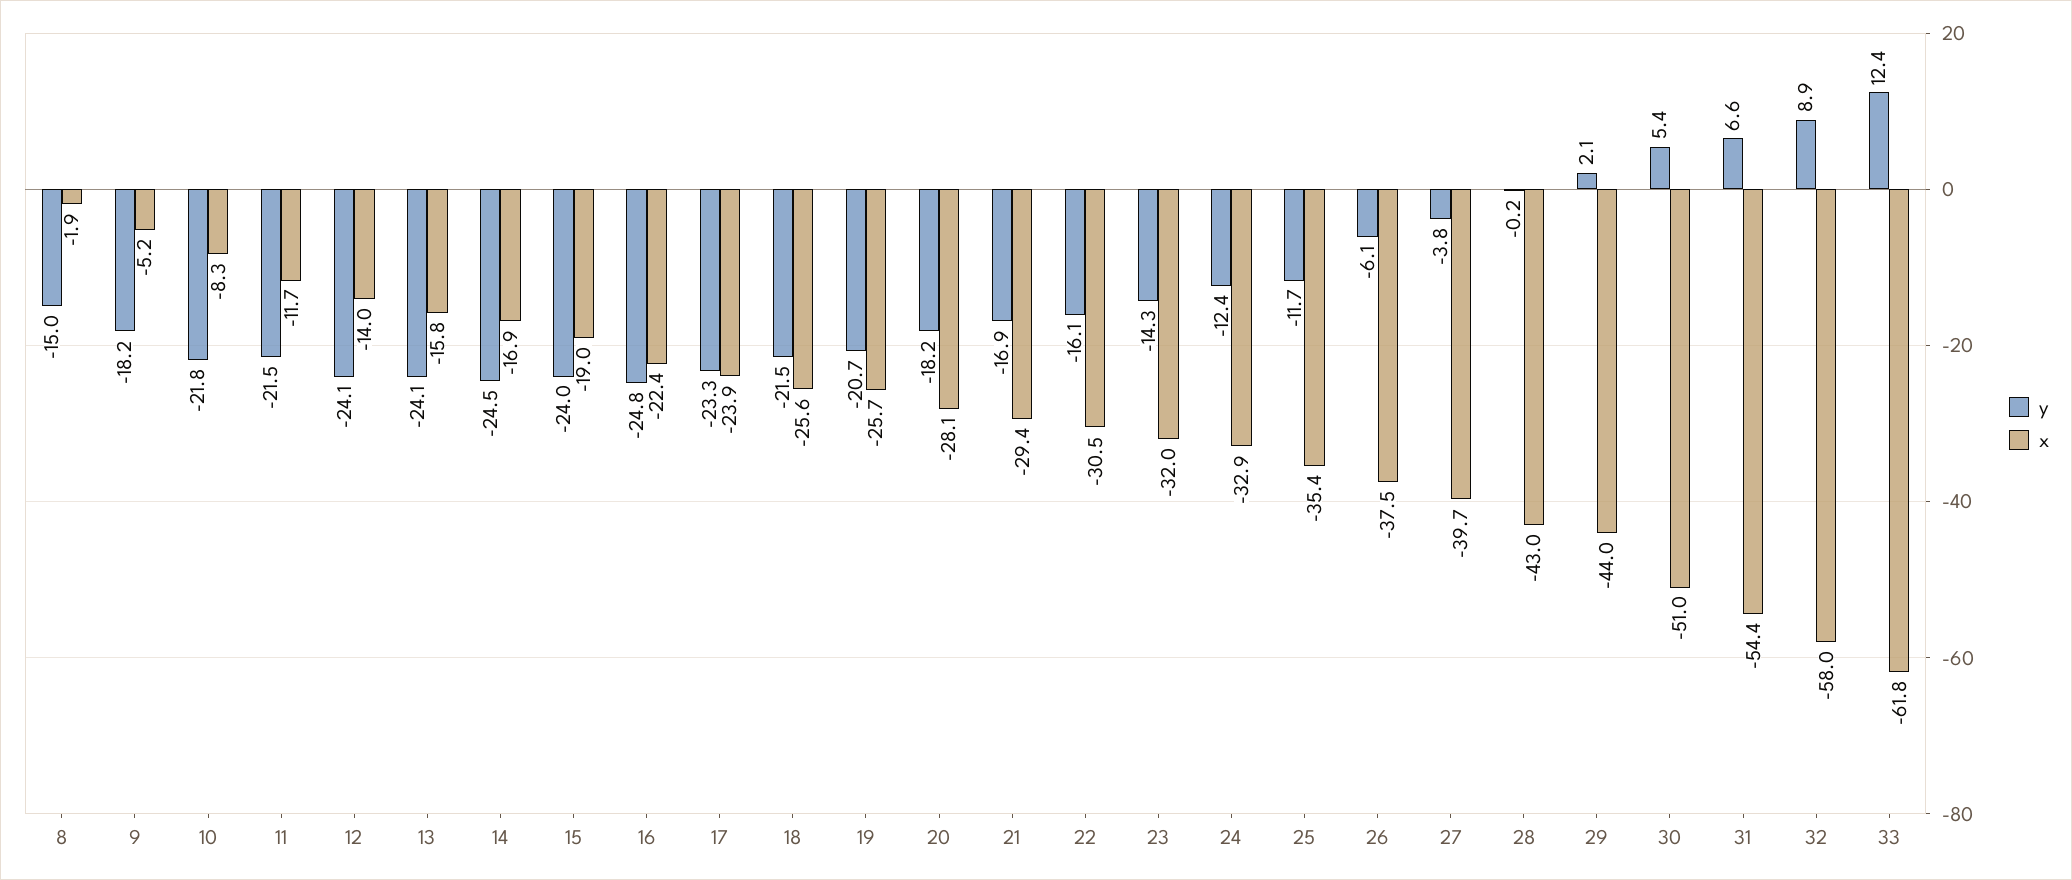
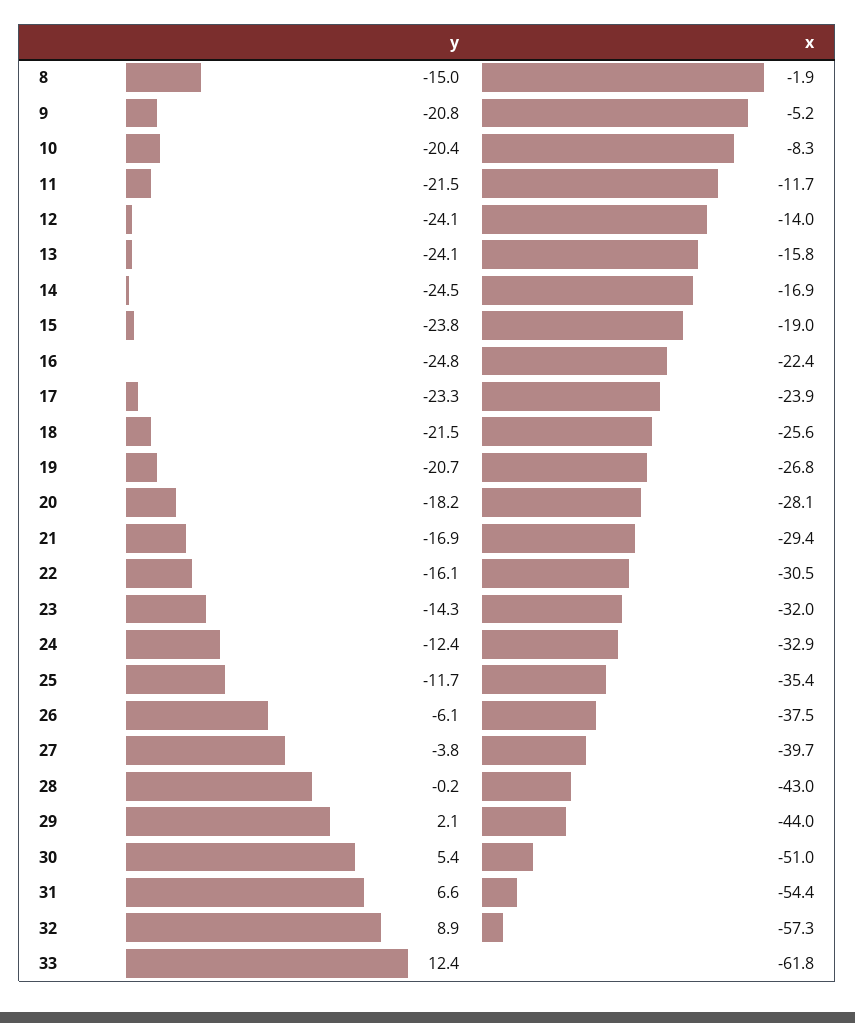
  {
    "y": {
      "8": -15,
-     "9": -18.2,
+     "9": -20.8,
-     "10": -21.8,
+     "10": -20.4,
      "11": -21.5,
      "12": -24.1,
      "13": -24.1,
      "14": -24.5,
-     "15": -24,
+     "15": -23.8,
      "16": -24.8,
      "17": -23.3,
      "18": -21.5,
      "19": -20.7,
      "20": -18.2,
      "21": -16.9,
      "22": -16.1,
      "23": -14.3,
      "24": -12.4,
      "25": -11.7,
      "26": -6.1,
      "27": -3.8,
      "28": -0.2,
      "29": 2.1,
      "30": 5.4,
      "31": 6.6,
      "32": 8.9,
      "33": 12.4
    },
    "x": {
      "8": -1.9,
      "9": -5.2,
      "10": -8.3,
      "11": -11.7,
      "12": -14,
      "13": -15.8,
      "14": -16.9,
      "15": -19,
      "16": -22.4,
      "17": -23.9,
      "18": -25.6,
-     "19": -25.7,
+     "19": -26.8,
      "20": -28.1,
      "21": -29.4,
      "22": -30.5,
      "23": -32,
      "24": -32.9,
      "25": -35.4,
      "26": -37.5,
      "27": -39.7,
      "28": -43,
      "29": -44,
      "30": -51,
      "31": -54.4,
-     "32": -58,
+     "32": -57.3,
      "33": -61.8
    }
  }

